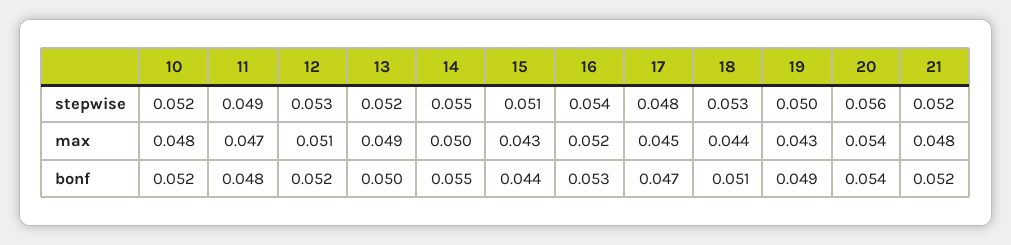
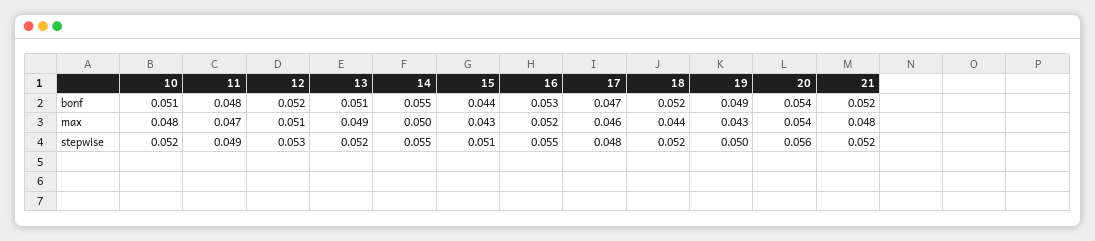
  {
    "10": {
      "stepwise": 0.052,
      "max": 0.048,
-     "bonf": 0.052
+     "bonf": 0.051
    },
    "11": {
      "stepwise": 0.049,
      "max": 0.047,
      "bonf": 0.048
    },
    "12": {
      "stepwise": 0.053,
      "max": 0.051,
      "bonf": 0.052
    },
    "13": {
      "stepwise": 0.052,
      "max": 0.049,
-     "bonf": 0.05
+     "bonf": 0.051
    },
    "14": {
      "stepwise": 0.055,
      "max": 0.05,
      "bonf": 0.055
    },
    "15": {
      "stepwise": 0.051,
      "max": 0.043,
      "bonf": 0.044
    },
    "16": {
-     "stepwise": 0.054,
+     "stepwise": 0.055,
      "max": 0.052,
      "bonf": 0.053
    },
    "17": {
      "stepwise": 0.048,
-     "max": 0.045,
+     "max": 0.046,
      "bonf": 0.047
    },
    "18": {
-     "stepwise": 0.053,
+     "stepwise": 0.052,
      "max": 0.044,
-     "bonf": 0.051
+     "bonf": 0.052
    },
    "19": {
      "stepwise": 0.05,
      "max": 0.043,
      "bonf": 0.049
    },
    "20": {
      "stepwise": 0.056,
      "max": 0.054,
      "bonf": 0.054
    },
    "21": {
      "stepwise": 0.052,
      "max": 0.048,
      "bonf": 0.052
    }
  }

